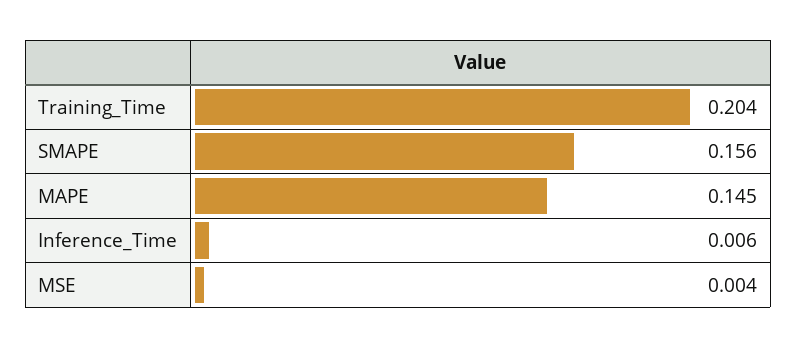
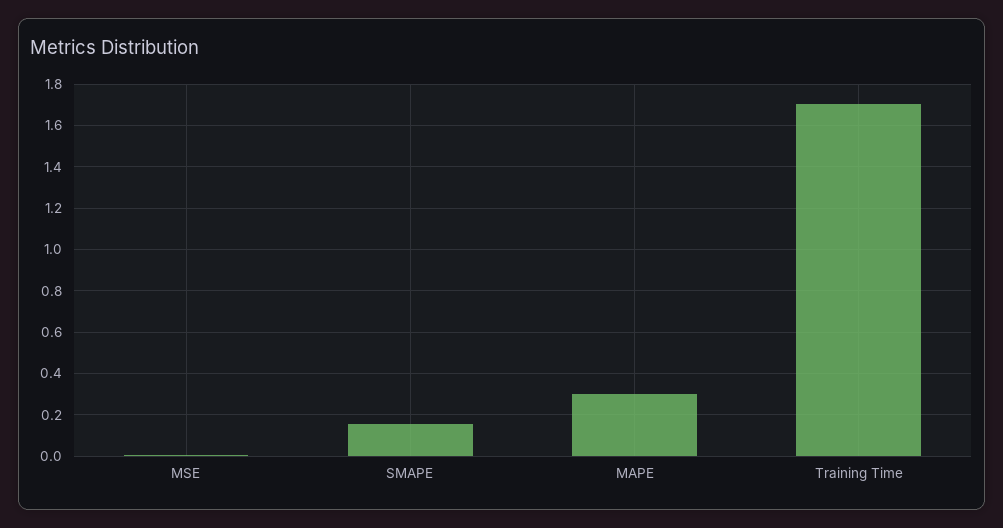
  {
-   "Training_Time": 0.204,
+   "Training_Time": 1.7,
    "SMAPE": 0.156,
-   "MAPE": 0.145,
+   "MAPE": 0.3,
-   "Inference_Time": 0.006,
    "MSE": 0.004
  }

